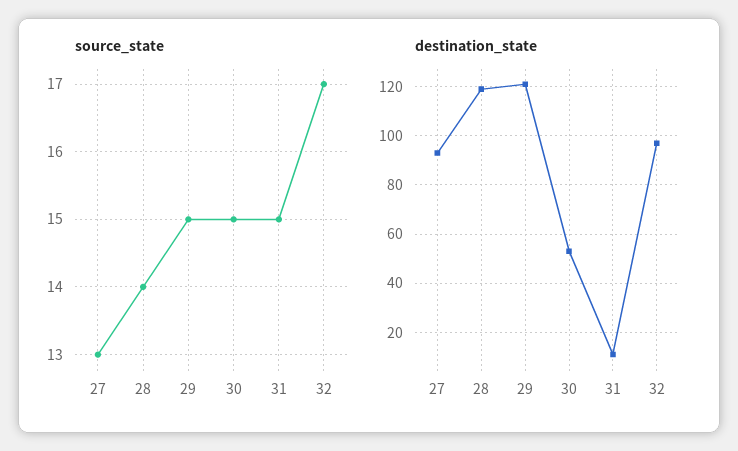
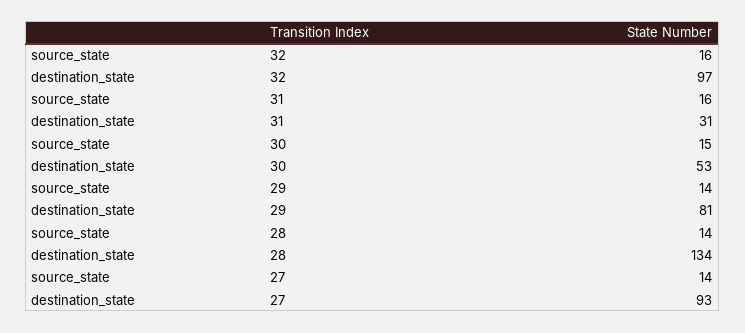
  {
    "source_state": {
-     "27": 13,
+     "27": 14,
      "28": 14,
-     "29": 15,
+     "29": 14,
      "30": 15,
-     "31": 15,
+     "31": 16,
-     "32": 17
+     "32": 16
    },
    "destination_state": {
      "27": 93,
-     "28": 120,
+     "28": 134,
-     "29": 120,
+     "29": 81,
      "30": 53,
-     "31": 10,
+     "31": 31,
      "32": 97
    }
  }

